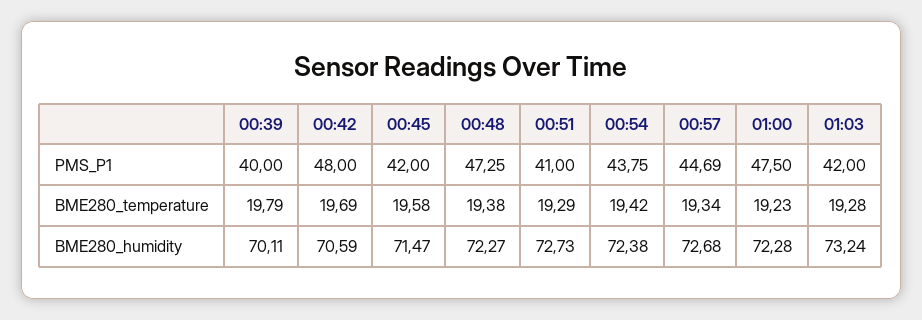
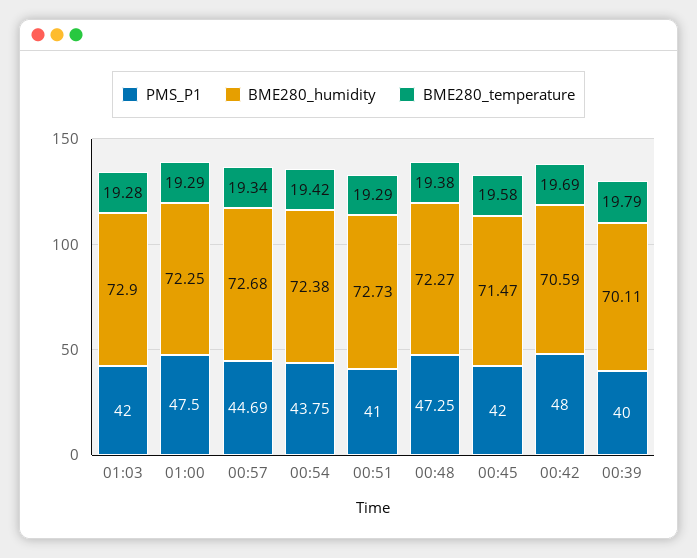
  {
    "PMS_P1": {
      "00:39": 40,
      "00:42": 48,
      "00:45": 42,
      "00:48": 47.25,
      "00:51": 41,
      "00:54": 43.75,
      "00:57": 44.69,
      "01:00": 47.5,
      "01:03": 42
    },
    "BME280_temperature": {
      "00:39": 19.79,
      "00:42": 19.69,
      "00:45": 19.58,
      "00:48": 19.38,
      "00:51": 19.29,
      "00:54": 19.42,
      "00:57": 19.34,
-     "01:00": 19.23,
+     "01:00": 19.29,
      "01:03": 19.28
    },
    "BME280_humidity": {
      "00:39": 70.11,
      "00:42": 70.59,
      "00:45": 71.47,
      "00:48": 72.27,
      "00:51": 72.73,
      "00:54": 72.38,
      "00:57": 72.68,
-     "01:00": 72.28,
+     "01:00": 72.25,
-     "01:03": 73.24
+     "01:03": 72.9
    }
  }

